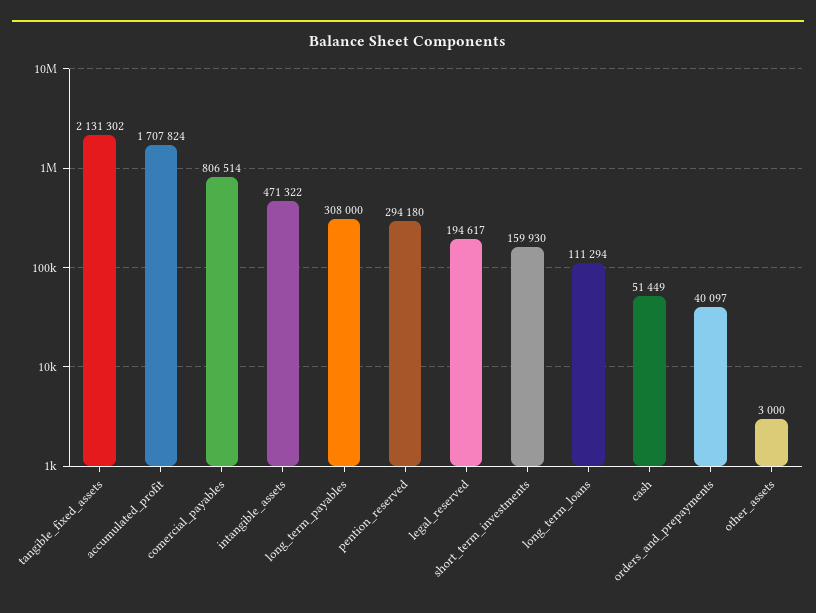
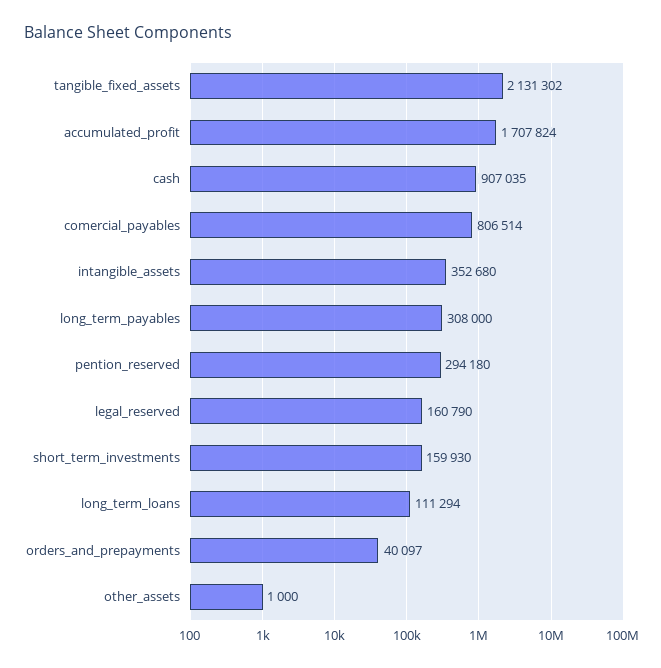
  {
    "tangible_fixed_assets": 2131302,
    "accumulated_profit": 1707824,
    "comercial_payables": 806514,
-   "intangible_assets": 471322,
+   "intangible_assets": 352680,
    "long_term_payables": 308000,
    "pention_reserved": 294180,
-   "legal_reserved": 194617,
+   "legal_reserved": 160790,
    "short_term_investments": 159930,
    "long_term_loans": 111294,
-   "cash": 51449,
+   "cash": 907035,
    "orders_and_prepayments": 40097,
-   "other_assets": 3000
+   "other_assets": 1000
  }

